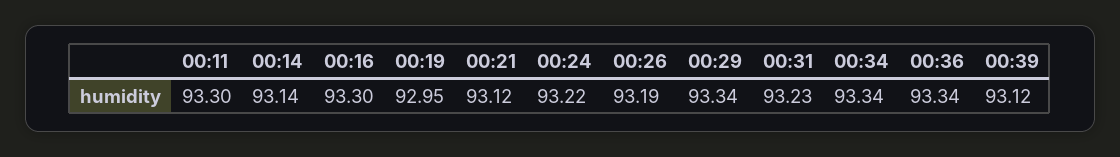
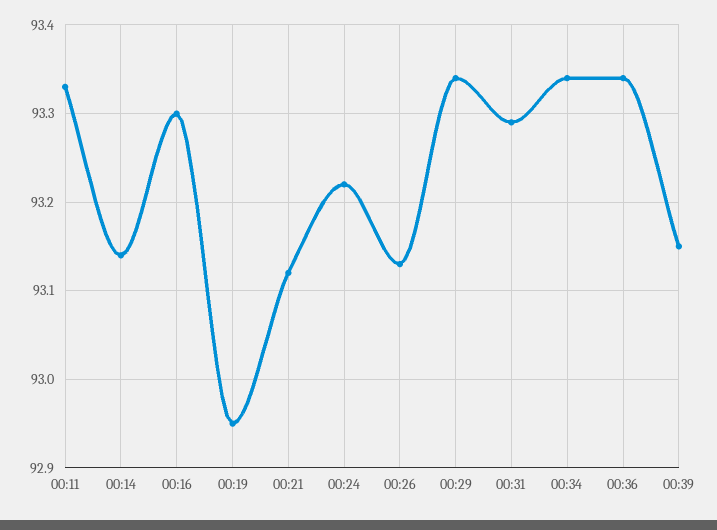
  {
-   "00:11": 93.3,
+   "00:11": 93.33,
    "00:14": 93.14,
    "00:16": 93.3,
    "00:19": 92.95,
    "00:21": 93.12,
    "00:24": 93.22,
-   "00:26": 93.19,
+   "00:26": 93.13,
    "00:29": 93.34,
-   "00:31": 93.23,
+   "00:31": 93.29,
    "00:34": 93.34,
    "00:36": 93.34,
-   "00:39": 93.12
+   "00:39": 93.15
  }

